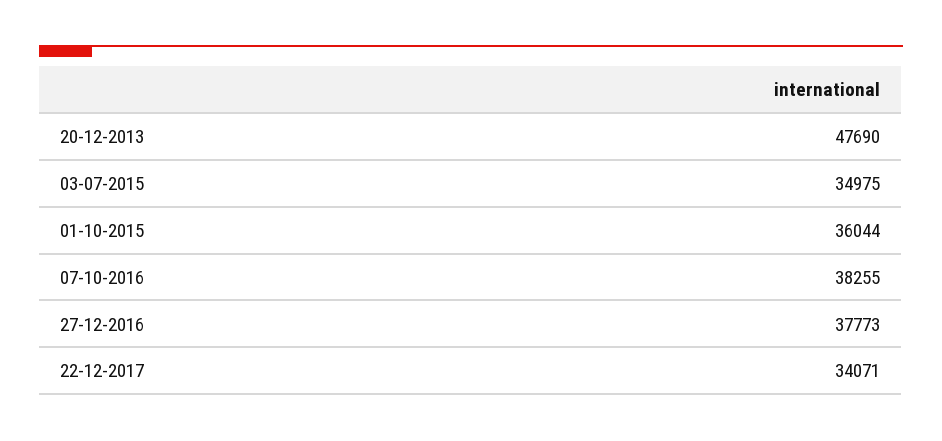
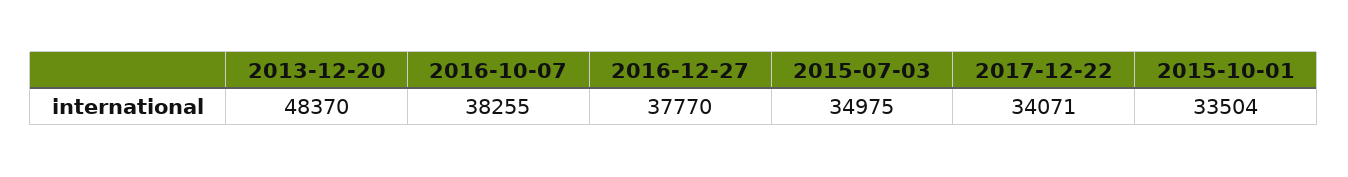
  {
-   "20-12-2013": 47690,
+   "20-12-2013": 48370,
    "03-07-2015": 34975,
-   "01-10-2015": 36044,
+   "01-10-2015": 33504,
    "07-10-2016": 38255,
-   "27-12-2016": 37773,
+   "27-12-2016": 37770,
    "22-12-2017": 34071
  }

